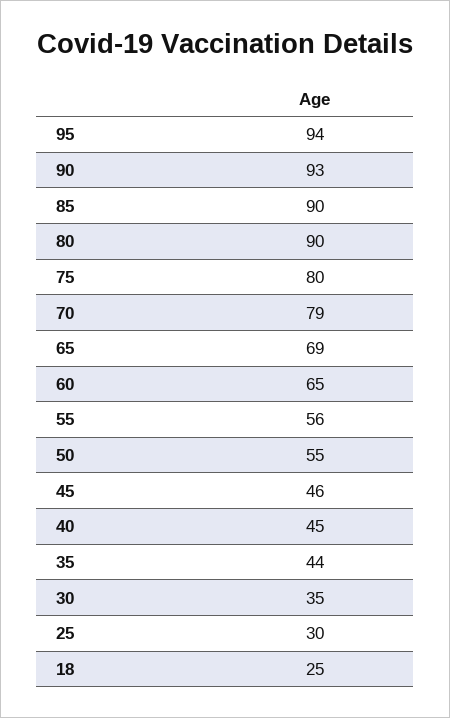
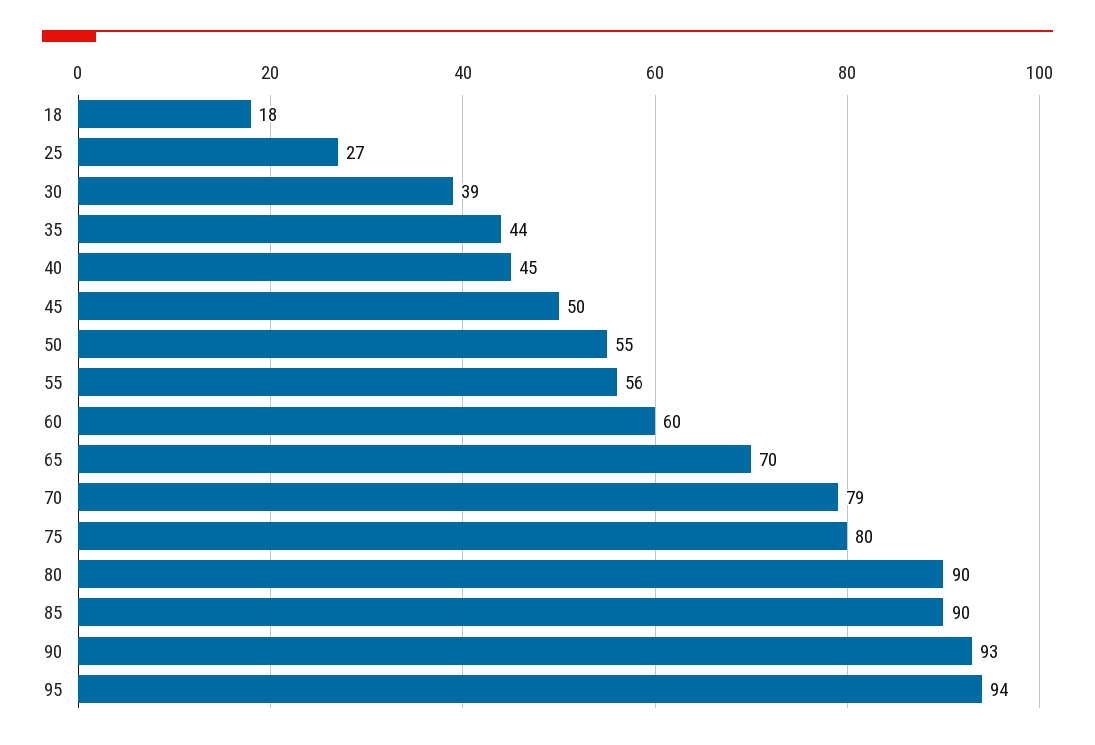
  {
    "95": 94,
    "90": 93,
    "85": 90,
    "80": 90,
    "75": 80,
    "70": 79,
-   "65": 69,
+   "65": 70,
-   "60": 65,
+   "60": 60,
    "55": 56,
    "50": 55,
-   "45": 46,
+   "45": 50,
    "40": 45,
    "35": 44,
-   "30": 35,
+   "30": 39,
-   "25": 30,
+   "25": 27,
-   "18": 25
+   "18": 18
  }

